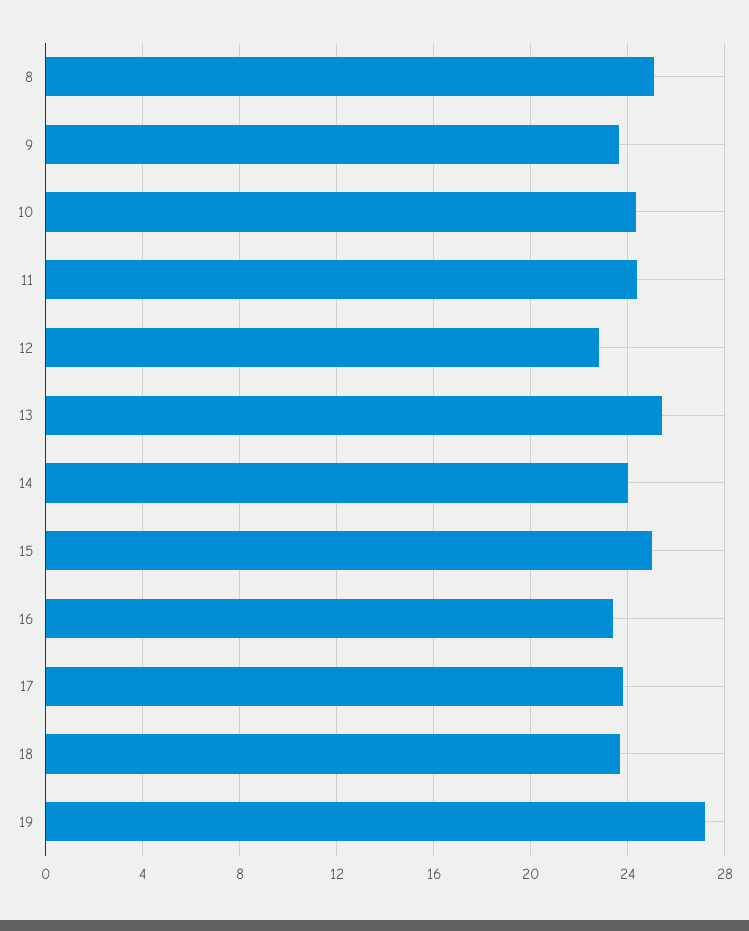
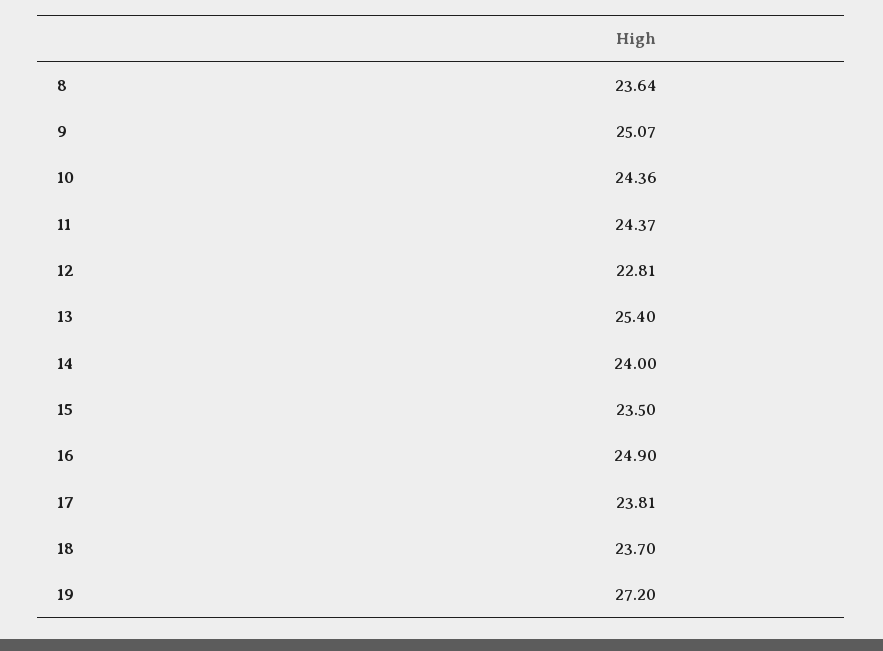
  {
-   "8": 25,
+   "8": 23.64,
-   "9": 23.5,
+   "9": 25.07,
    "10": 24.36,
    "11": 24.37,
    "12": 22.81,
    "13": 25.4,
    "14": 24,
-   "15": 25,
+   "15": 23.5,
-   "16": 23.5,
+   "16": 24.9,
    "17": 23.81,
    "18": 23.7,
    "19": 27.2
  }

